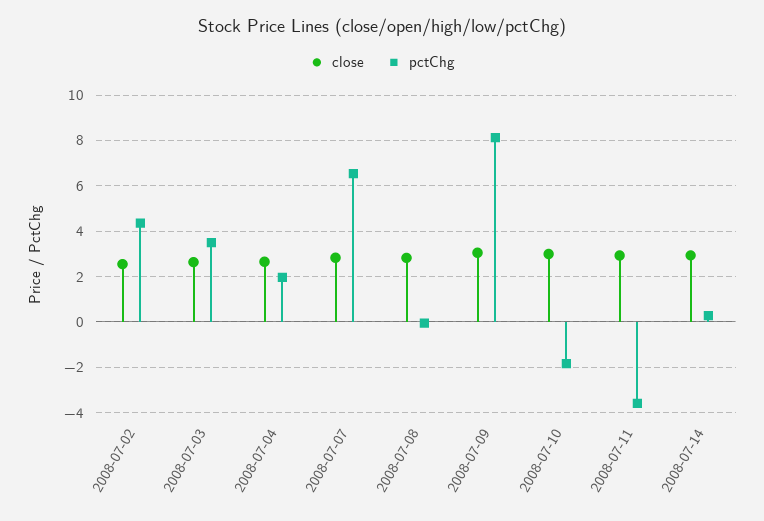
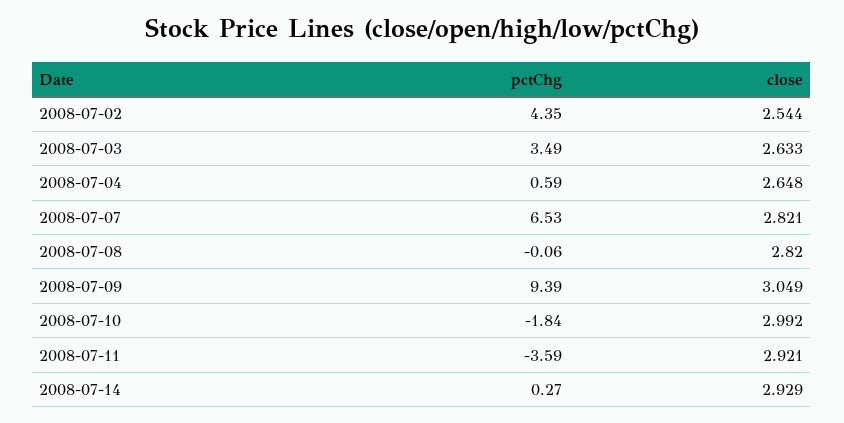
  {
    "close": {
      "2008-07-02": 2.544,
      "2008-07-03": 2.633,
      "2008-07-04": 2.648,
      "2008-07-07": 2.821,
      "2008-07-08": 2.82,
      "2008-07-09": 3.049,
      "2008-07-10": 2.992,
      "2008-07-11": 2.921,
      "2008-07-14": 2.929
    },
    "pctChg": {
      "2008-07-02": 4.35,
      "2008-07-03": 3.49,
-     "2008-07-04": 2,
+     "2008-07-04": 0.59,
      "2008-07-07": 6.53,
      "2008-07-08": -0.06,
-     "2008-07-09": 8,
+     "2008-07-09": 9.39,
      "2008-07-10": -1.84,
      "2008-07-11": -3.59,
      "2008-07-14": 0.27
    }
  }

